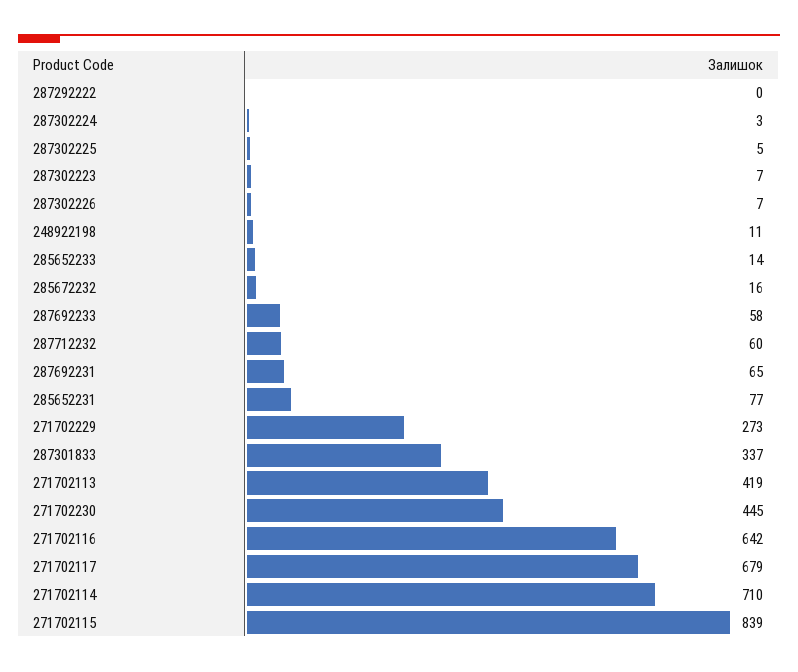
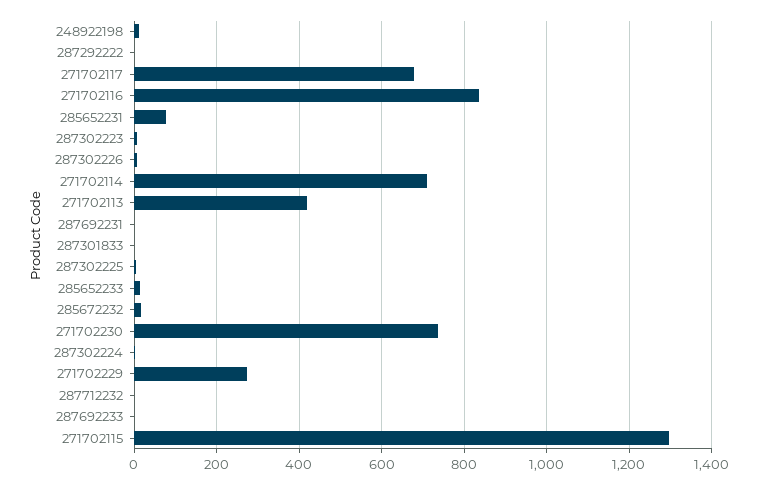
  {
    "287292222": 0,
    "287302224": 3,
    "287302225": 5,
    "287302223": 7,
    "287302226": 7,
    "248922198": 11,
    "285652233": 14,
    "285672232": 16,
-   "287692233": 58,
+   "287692233": 0,
-   "287712232": 60,
+   "287712232": 0,
-   "287692231": 65,
+   "287692231": 0,
    "285652231": 77,
    "271702229": 273,
-   "287301833": 337,
+   "287301833": 0,
    "271702113": 419,
-   "271702230": 445,
+   "271702230": 740,
-   "271702116": 642,
+   "271702116": 840,
    "271702117": 679,
    "271702114": 710,
-   "271702115": 839
+   "271702115": 1300
  }

